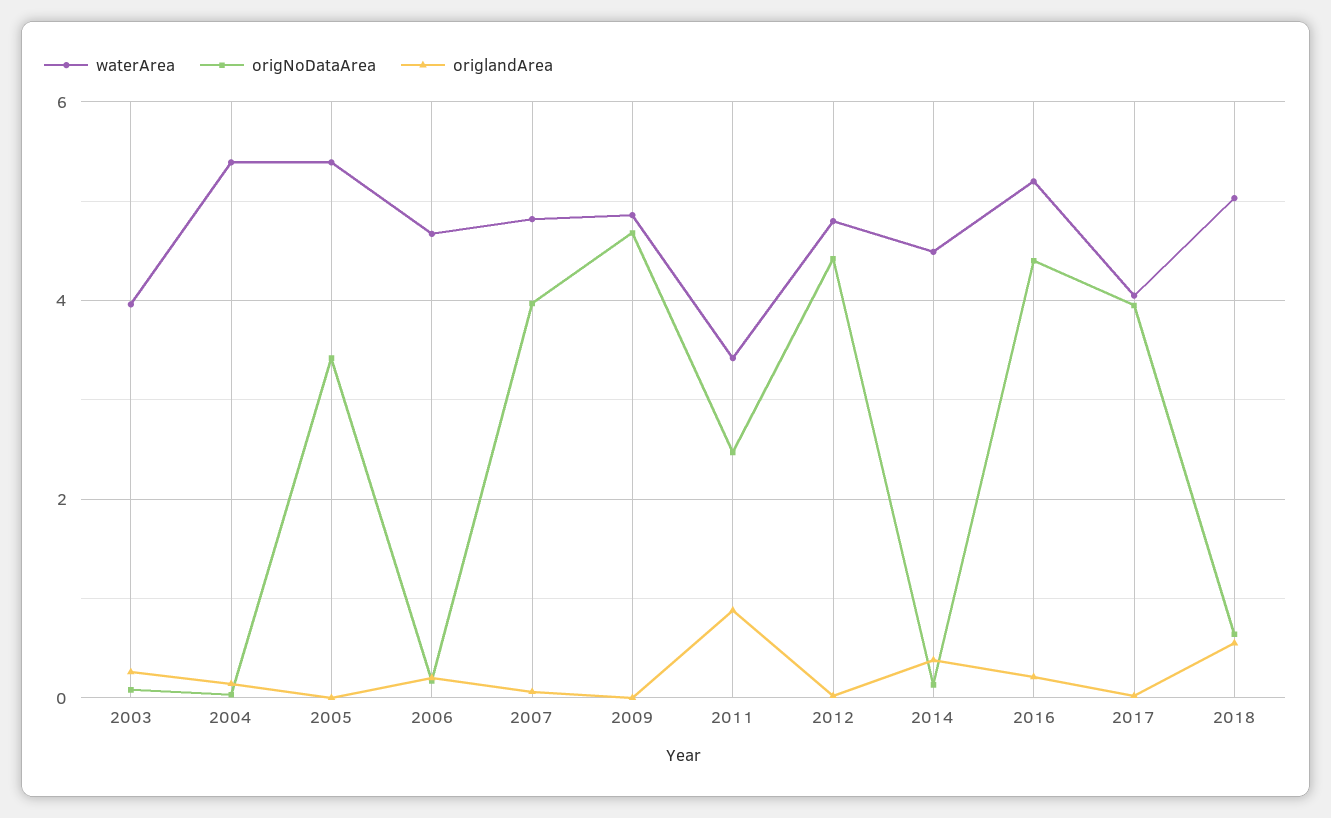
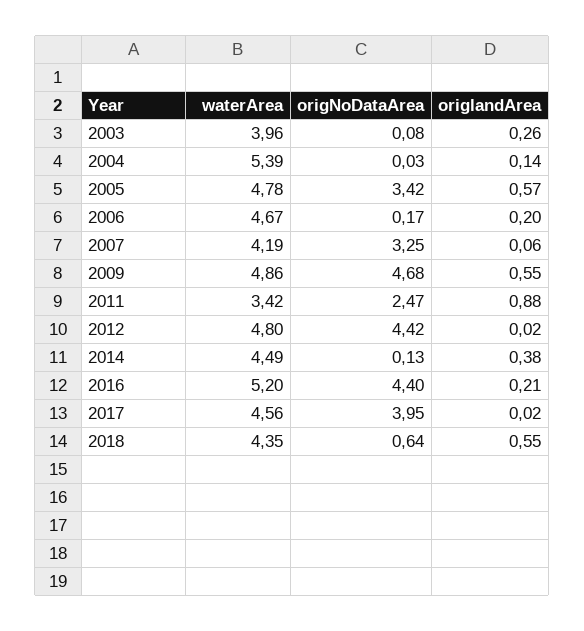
  {
    "waterArea": {
      "2003": 3.96,
      "2004": 5.39,
-     "2005": 5.4,
+     "2005": 4.78,
      "2006": 4.67,
-     "2007": 4.8,
+     "2007": 4.19,
      "2009": 4.86,
      "2011": 3.42,
      "2012": 4.8,
      "2014": 4.49,
      "2016": 5.2,
-     "2017": 4,
+     "2017": 4.56,
-     "2018": 5
+     "2018": 4.35
    },
    "origNoDataArea": {
      "2003": 0.08,
      "2004": 0.03,
      "2005": 3.42,
      "2006": 0.17,
-     "2007": 4,
+     "2007": 3.25,
      "2009": 4.68,
      "2011": 2.47,
      "2012": 4.42,
      "2014": 0.13,
      "2016": 4.4,
      "2017": 3.95,
      "2018": 0.64
    },
    "origlandArea": {
      "2003": 0.26,
      "2004": 0.14,
-     "2005": 0,
+     "2005": 0.57,
      "2006": 0.2,
      "2007": 0.06,
-     "2009": 0,
+     "2009": 0.55,
      "2011": 0.88,
      "2012": 0.02,
      "2014": 0.38,
      "2016": 0.21,
      "2017": 0.02,
      "2018": 0.55
    }
  }

